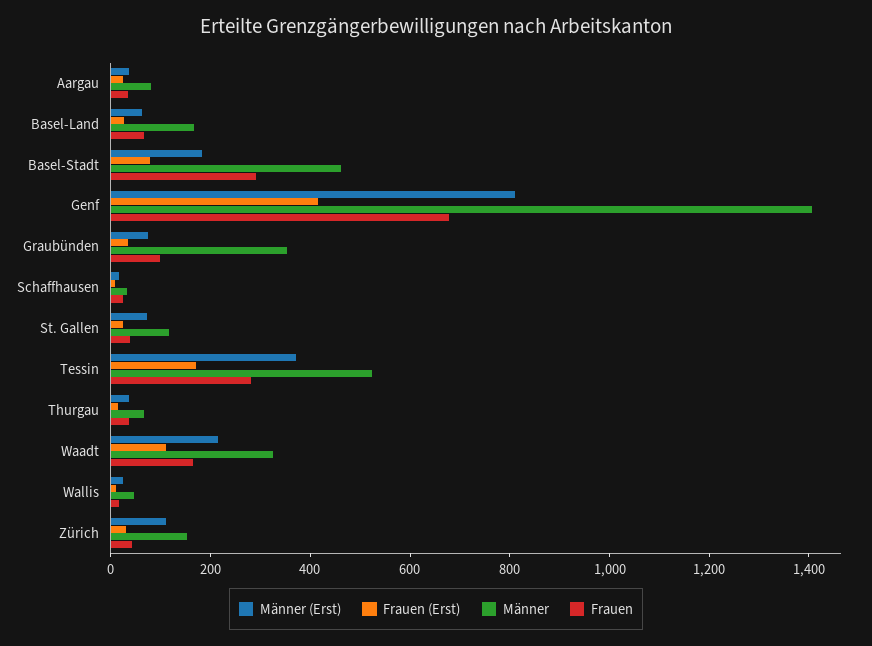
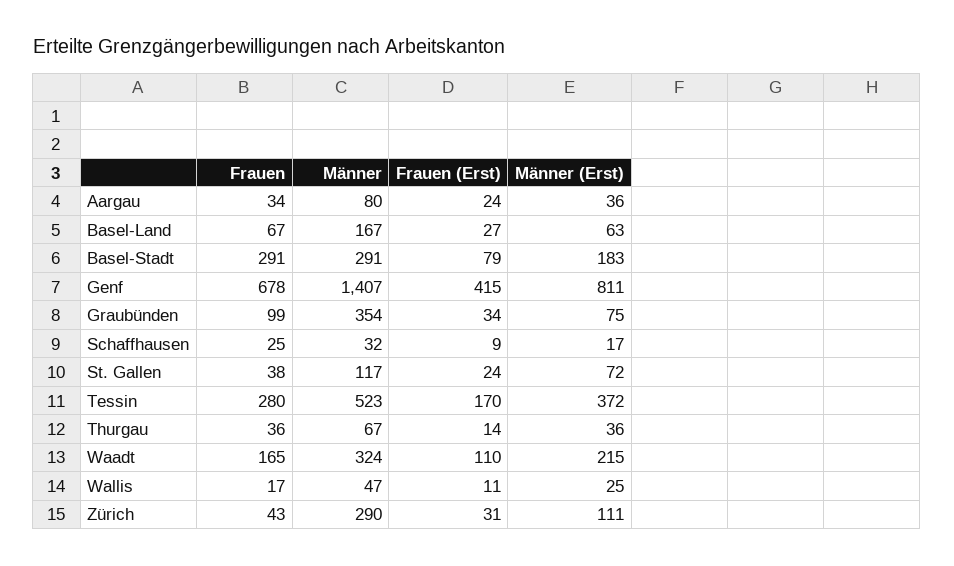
  {
    "Männer (Erst)": {
      "Aargau": 36,
      "Basel-Land": 63,
      "Basel-Stadt": 183,
      "Genf": 811,
      "Graubünden": 75,
      "Schaffhausen": 17,
      "St. Gallen": 72,
      "Tessin": 372,
      "Thurgau": 36,
      "Waadt": 215,
      "Wallis": 25,
      "Zürich": 111
    },
    "Frauen (Erst)": {
      "Aargau": 24,
      "Basel-Land": 27,
      "Basel-Stadt": 79,
      "Genf": 415,
      "Graubünden": 34,
      "Schaffhausen": 9,
      "St. Gallen": 24,
      "Tessin": 170,
      "Thurgau": 14,
      "Waadt": 110,
      "Wallis": 11,
      "Zürich": 31
    },
    "Männer": {
      "Aargau": 80,
      "Basel-Land": 167,
-     "Basel-Stadt": 450,
+     "Basel-Stadt": 291,
      "Genf": 1407,
      "Graubünden": 354,
      "Schaffhausen": 32,
      "St. Gallen": 117,
      "Tessin": 523,
      "Thurgau": 67,
      "Waadt": 324,
      "Wallis": 47,
-     "Zürich": 150
+     "Zürich": 290
    },
    "Frauen": {
      "Aargau": 34,
      "Basel-Land": 67,
      "Basel-Stadt": 291,
      "Genf": 678,
      "Graubünden": 99,
      "Schaffhausen": 25,
      "St. Gallen": 38,
      "Tessin": 280,
      "Thurgau": 36,
      "Waadt": 165,
      "Wallis": 17,
      "Zürich": 43
    }
  }

